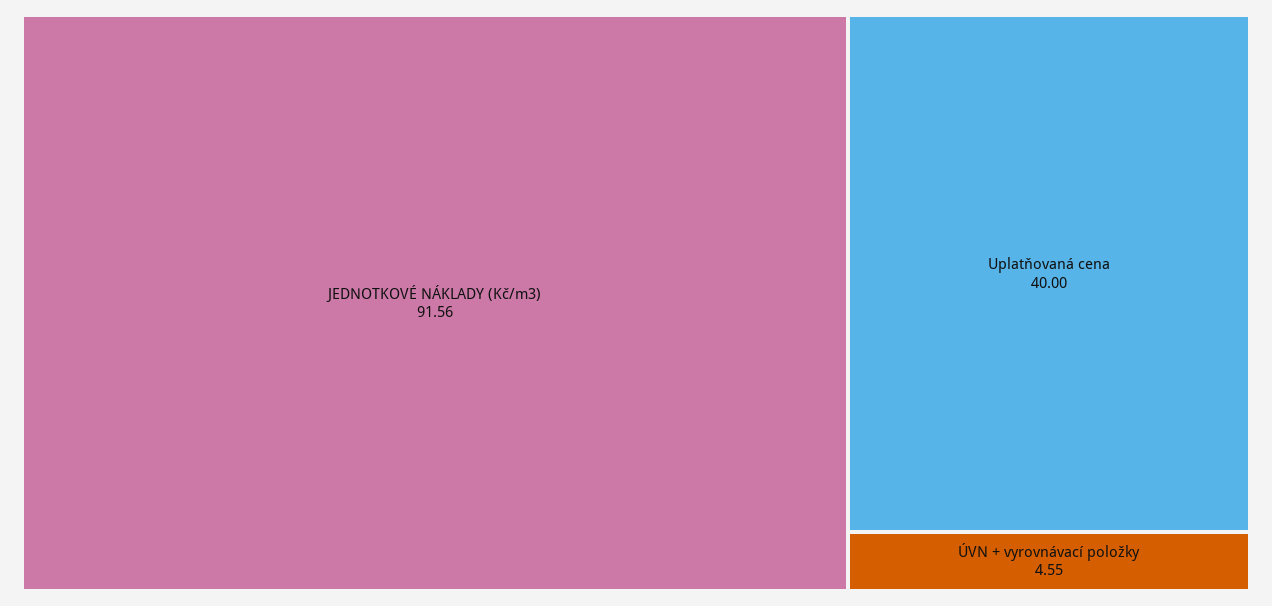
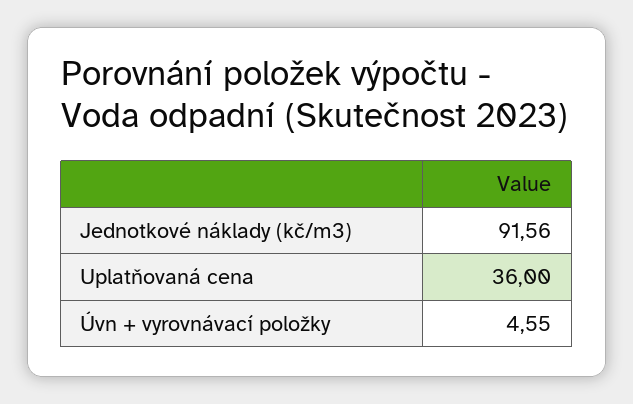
  {
    "JEDNOTKOVÉ NÁKLADY (Kč/m3)": 91.56,
-   "Uplatňovaná cena": 40,
+   "Uplatňovaná cena": 36,
    "ÚVN + vyrovnávací položky": 4.55
  }

